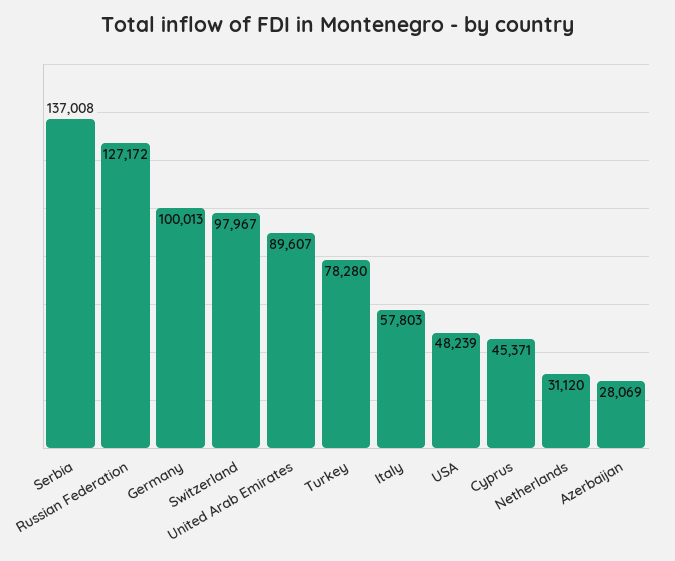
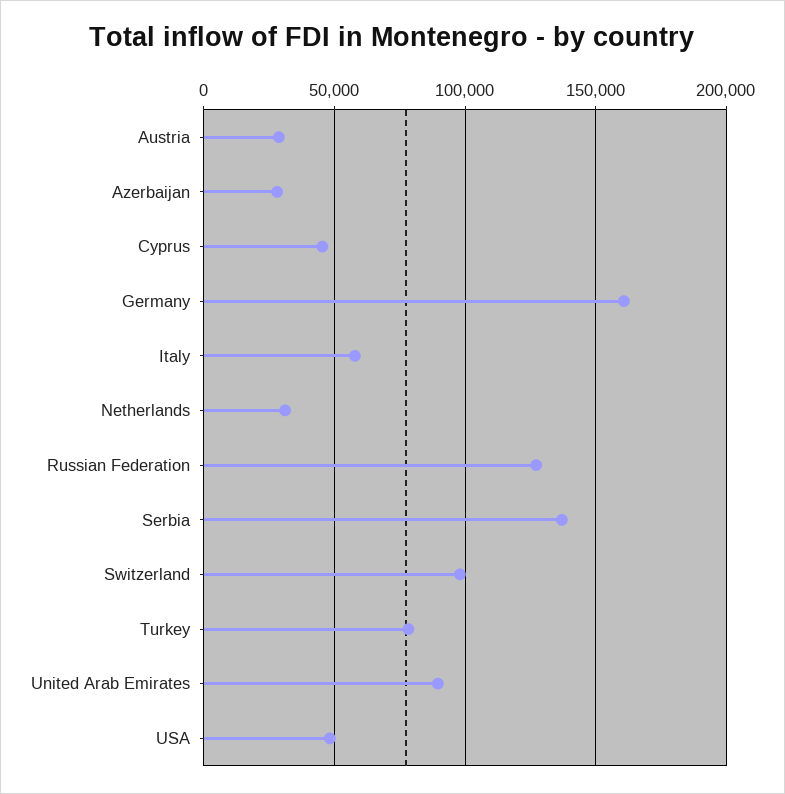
  {
    "Serbia": 137008,
    "Russian Federation": 127172,
-   "Germany": 100013,
+   "Germany": 160000,
    "Switzerland": 97967,
    "United Arab Emirates": 89607,
    "Turkey": 78280,
    "Italy": 57803,
    "USA": 48239,
    "Cyprus": 45371,
    "Netherlands": 31120,
-   "Azerbaijan": 28069
+   "Azerbaijan": 28069,
+   "Austria": 30000
  }

